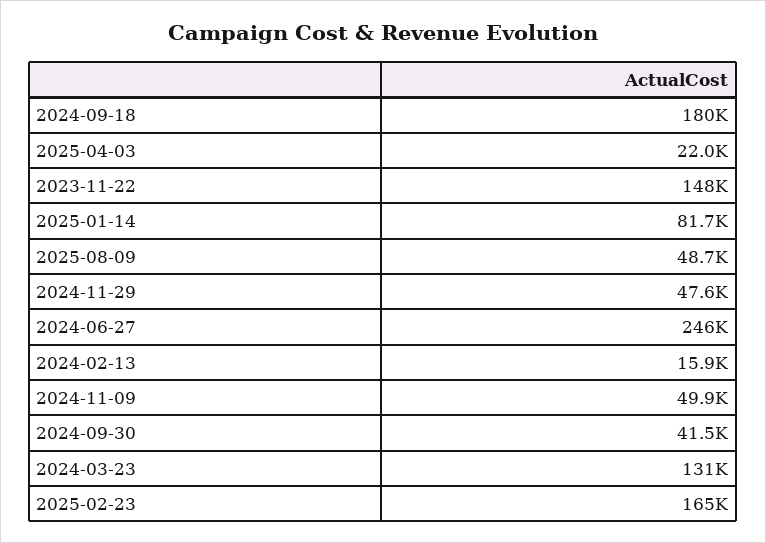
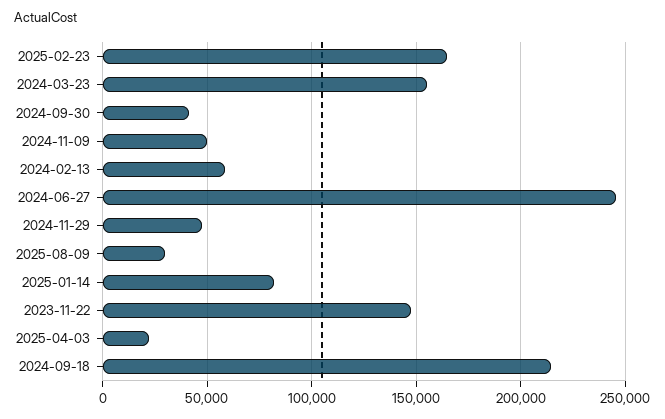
  {
-   "2024-09-18": 180000,
+   "2024-09-18": 215000,
    "2025-04-03": 22000,
    "2023-11-22": 148000,
    "2025-01-14": 81700,
-   "2025-08-09": 48700,
+   "2025-08-09": 30000,
    "2024-11-29": 47600,
    "2024-06-27": 246000,
-   "2024-02-13": 15900,
+   "2024-02-13": 60000,
    "2024-11-09": 49900,
    "2024-09-30": 41500,
-   "2024-03-23": 131000,
+   "2024-03-23": 155000,
    "2025-02-23": 165000
  }

